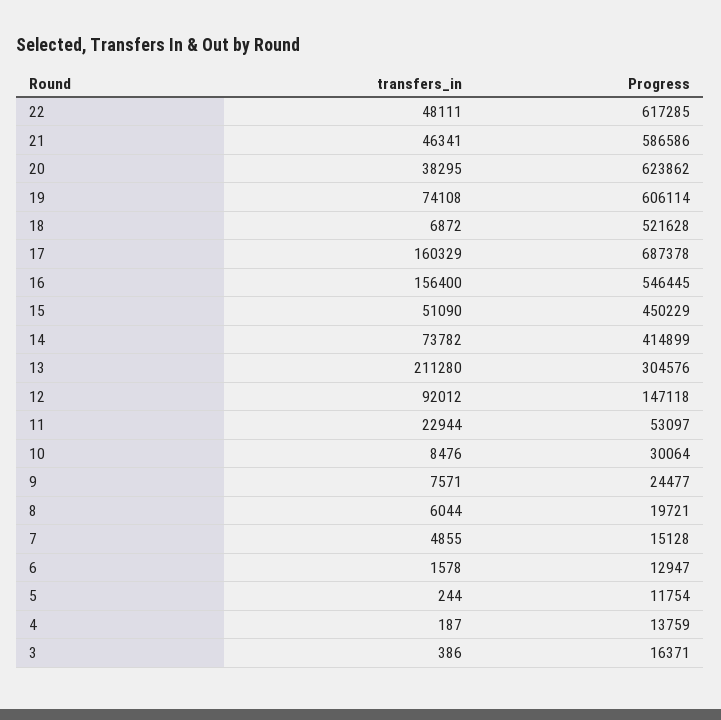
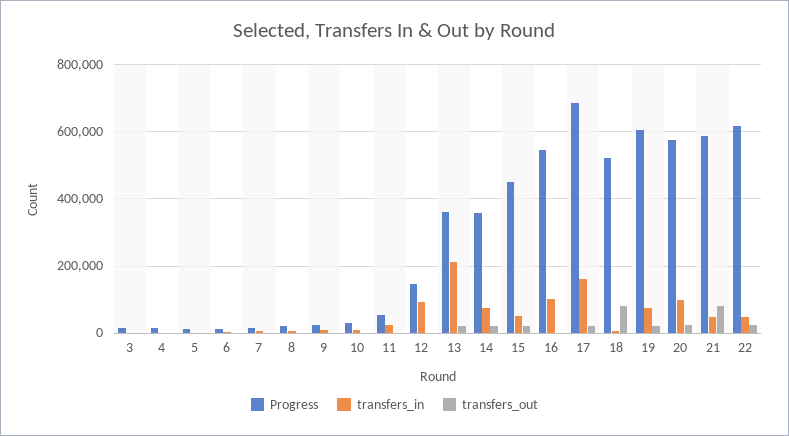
  {
    "transfers_in": {
      "22": 48111,
      "21": 46341,
-     "20": 38295,
+     "20": 100000,
      "19": 74108,
      "18": 6872,
      "17": 160329,
-     "16": 156400,
+     "16": 100000,
      "15": 51090,
      "14": 73782,
      "13": 211280,
      "12": 92012,
      "11": 22944,
      "10": 8476,
      "9": 7571,
      "8": 6044,
      "7": 4855,
      "6": 1578,
      "5": 244,
      "4": 187,
      "3": 386
    },
    "Progress": {
      "22": 617285,
      "21": 586586,
-     "20": 623862,
+     "20": 580000,
      "19": 606114,
      "18": 521628,
      "17": 687378,
      "16": 546445,
      "15": 450229,
-     "14": 414899,
+     "14": 360000,
-     "13": 304576,
+     "13": 360000,
      "12": 147118,
      "11": 53097,
      "10": 30064,
      "9": 24477,
      "8": 19721,
      "7": 15128,
      "6": 12947,
      "5": 11754,
      "4": 13759,
      "3": 16371
-   }
+   },
+   "transfers_out": {
+     "3": 0,
+     "4": 0,
+     "5": 0,
+     "6": 0,
+     "7": 0,
+     "8": 0,
+     "9": 0,
+     "10": 0,
+     "11": 0,
+     "12": 0,
+     "13": 20000,
+     "14": 20000,
+     "15": 20000,
+     "16": 0,
+     "17": 20000,
+     "18": 80000,
+     "19": 20000,
+     "20": 20000,
+     "21": 80000,
+     "22": 20000
+   }
  }

